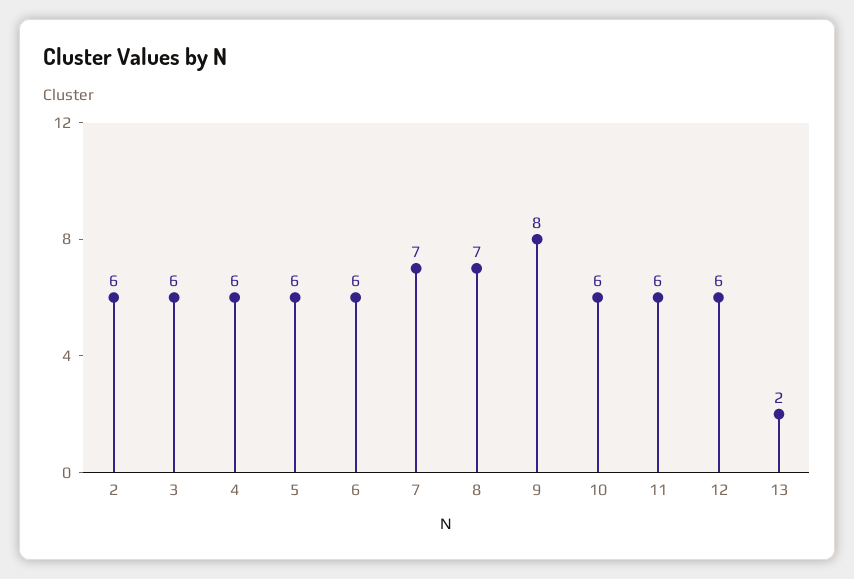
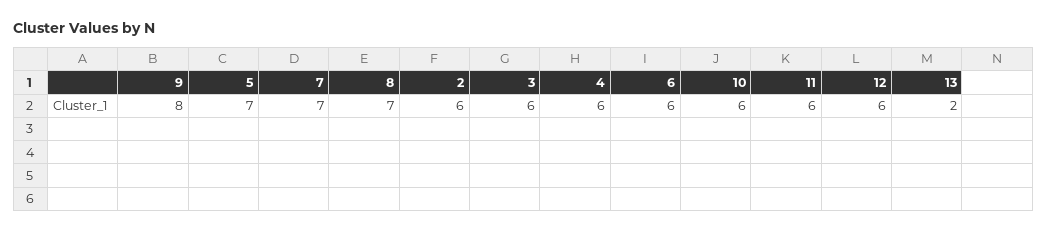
  {
    "2": 6,
    "3": 6,
    "4": 6,
-   "5": 6,
+   "5": 7,
    "6": 6,
    "7": 7,
    "8": 7,
    "9": 8,
    "10": 6,
    "11": 6,
    "12": 6,
    "13": 2
  }

